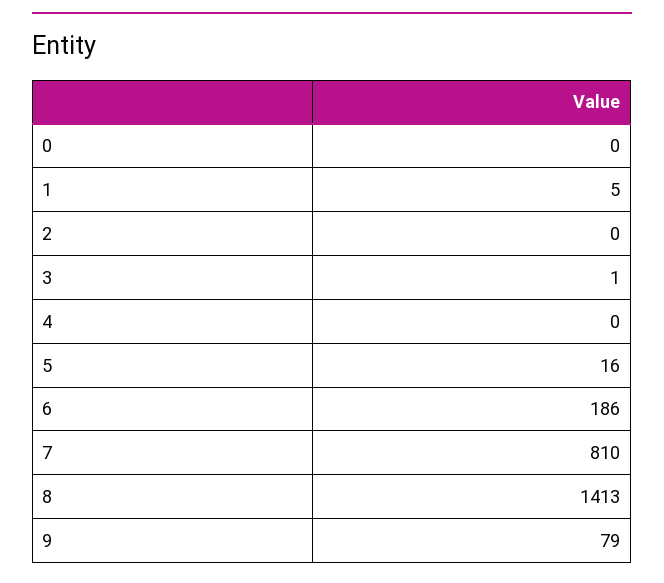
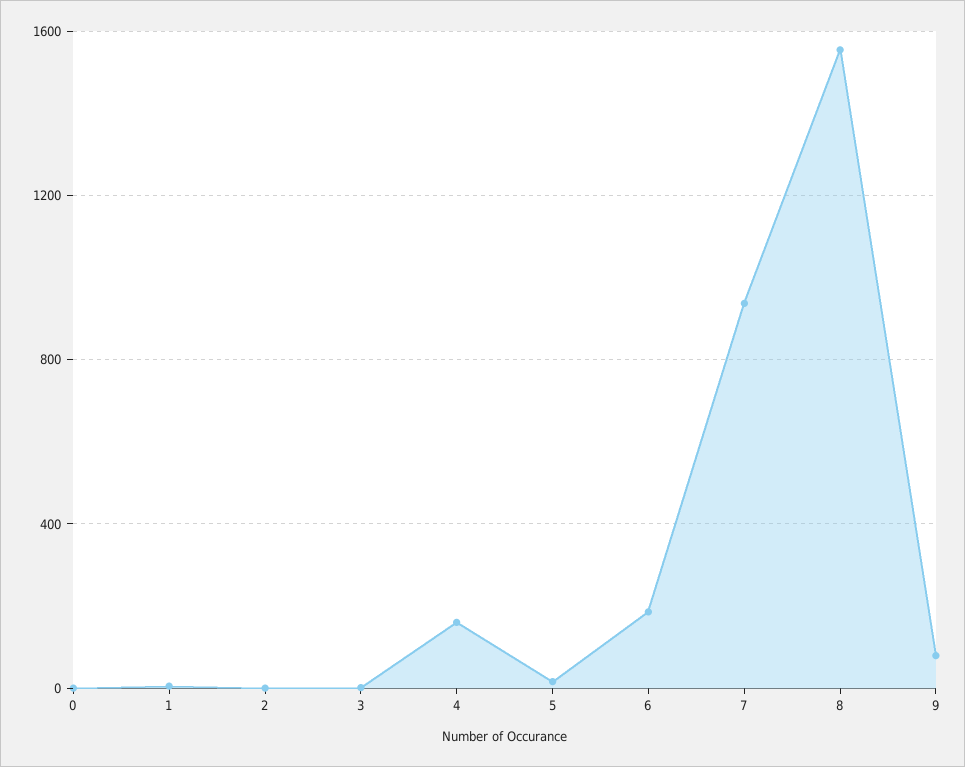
  {
    "0": 0,
    "1": 5,
    "2": 0,
    "3": 1,
-   "4": 0,
+   "4": 150,
    "5": 16,
    "6": 186,
-   "7": 810,
+   "7": 950,
-   "8": 1413,
+   "8": 1550,
    "9": 79
  }

